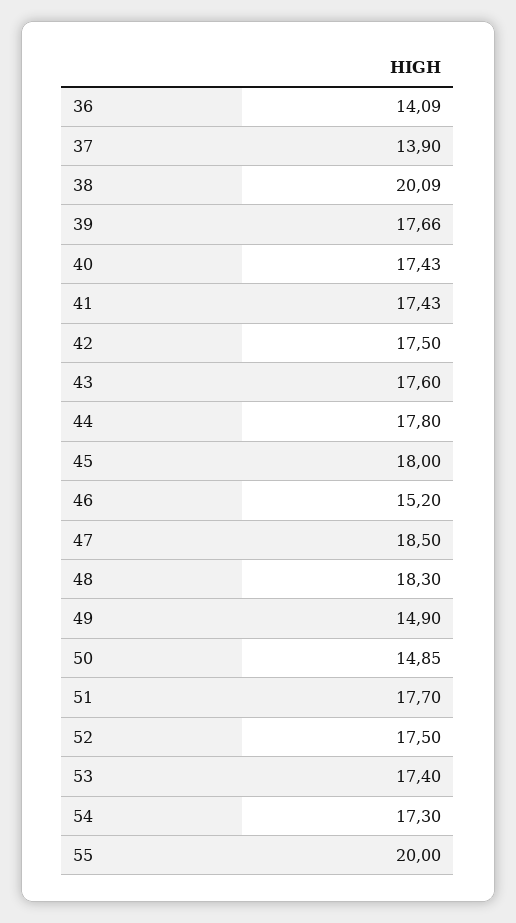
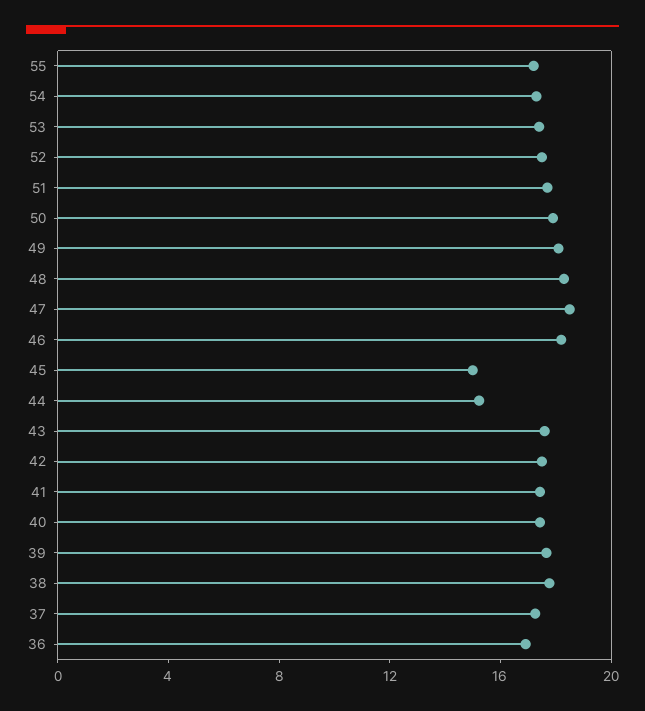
  {
-   "36": 14.09,
+   "36": 17,
-   "37": 13.9,
+   "37": 17,
-   "38": 20.09,
+   "38": 18,
    "39": 17.66,
    "40": 17.43,
    "41": 17.43,
    "42": 17.5,
    "43": 17.6,
-   "44": 17.8,
+   "44": 15,
-   "45": 18,
+   "45": 15,
-   "46": 15.2,
+   "46": 18,
    "47": 18.5,
    "48": 18.3,
-   "49": 14.9,
+   "49": 18,
-   "50": 14.85,
+   "50": 18,
    "51": 17.7,
    "52": 17.5,
    "53": 17.4,
    "54": 17.3,
-   "55": 20
+   "55": 17
  }

